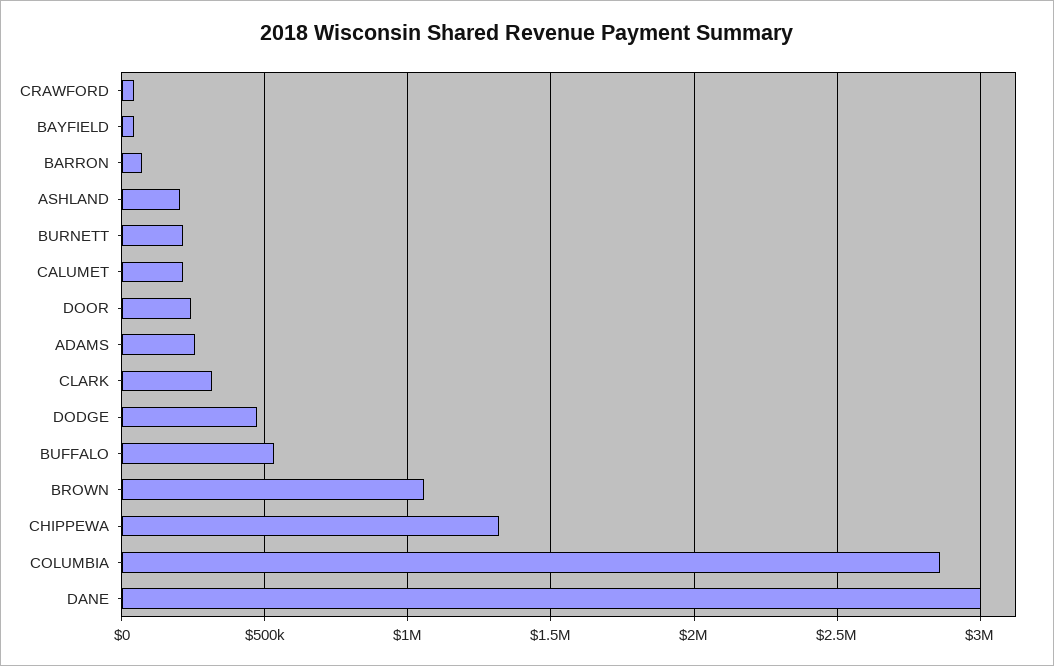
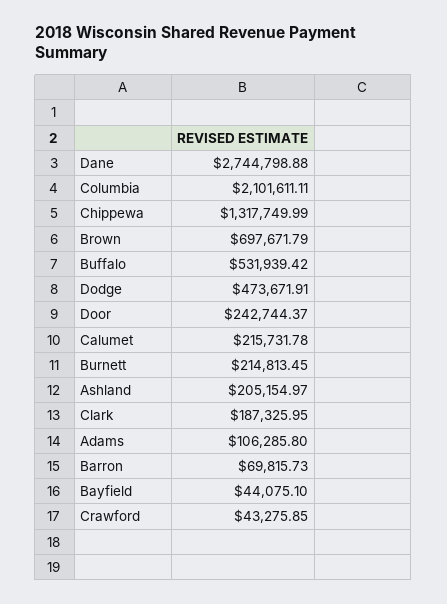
  {
    "CRAWFORD": 43275.85,
    "BAYFIELD": 44075.1,
    "BARRON": 69815.73,
    "ASHLAND": 205154.97,
    "BURNETT": 214813.45,
    "CALUMET": 215731.78,
    "DOOR": 242744.37,
-   "ADAMS": 250000,
+   "ADAMS": 106285.8,
-   "CLARK": 300000,
+   "CLARK": 187325.95,
    "DODGE": 473671.91,
    "BUFFALO": 531939.42,
-   "BROWN": 1050000,
+   "BROWN": 697671.79,
    "CHIPPEWA": 1317749.99,
-   "COLUMBIA": 2850000,
+   "COLUMBIA": 2101611.11,
-   "DANE": 3000000
+   "DANE": 2744798.88
  }

